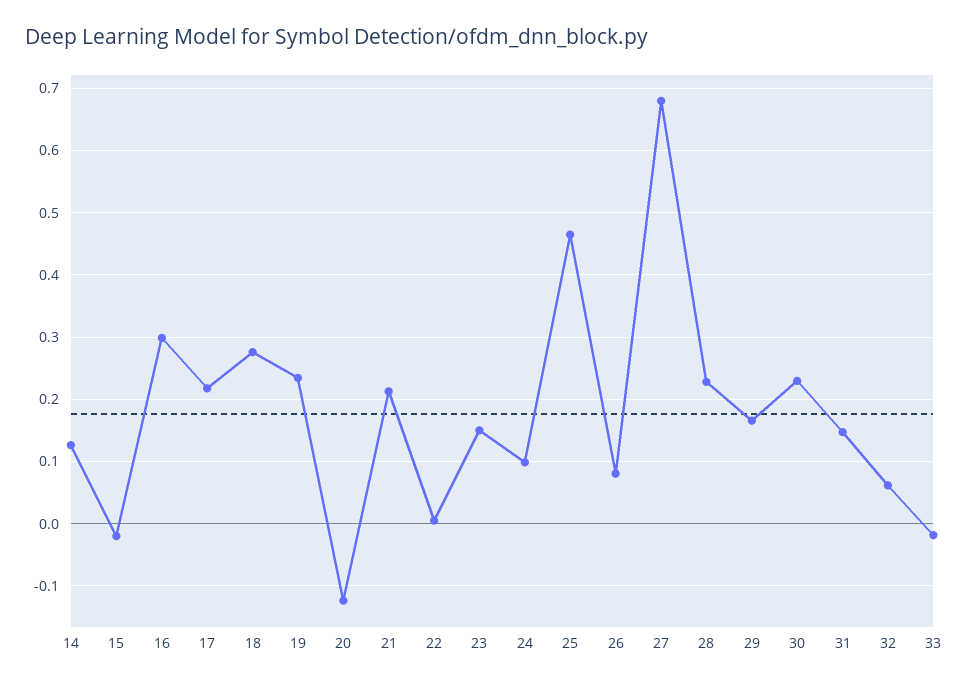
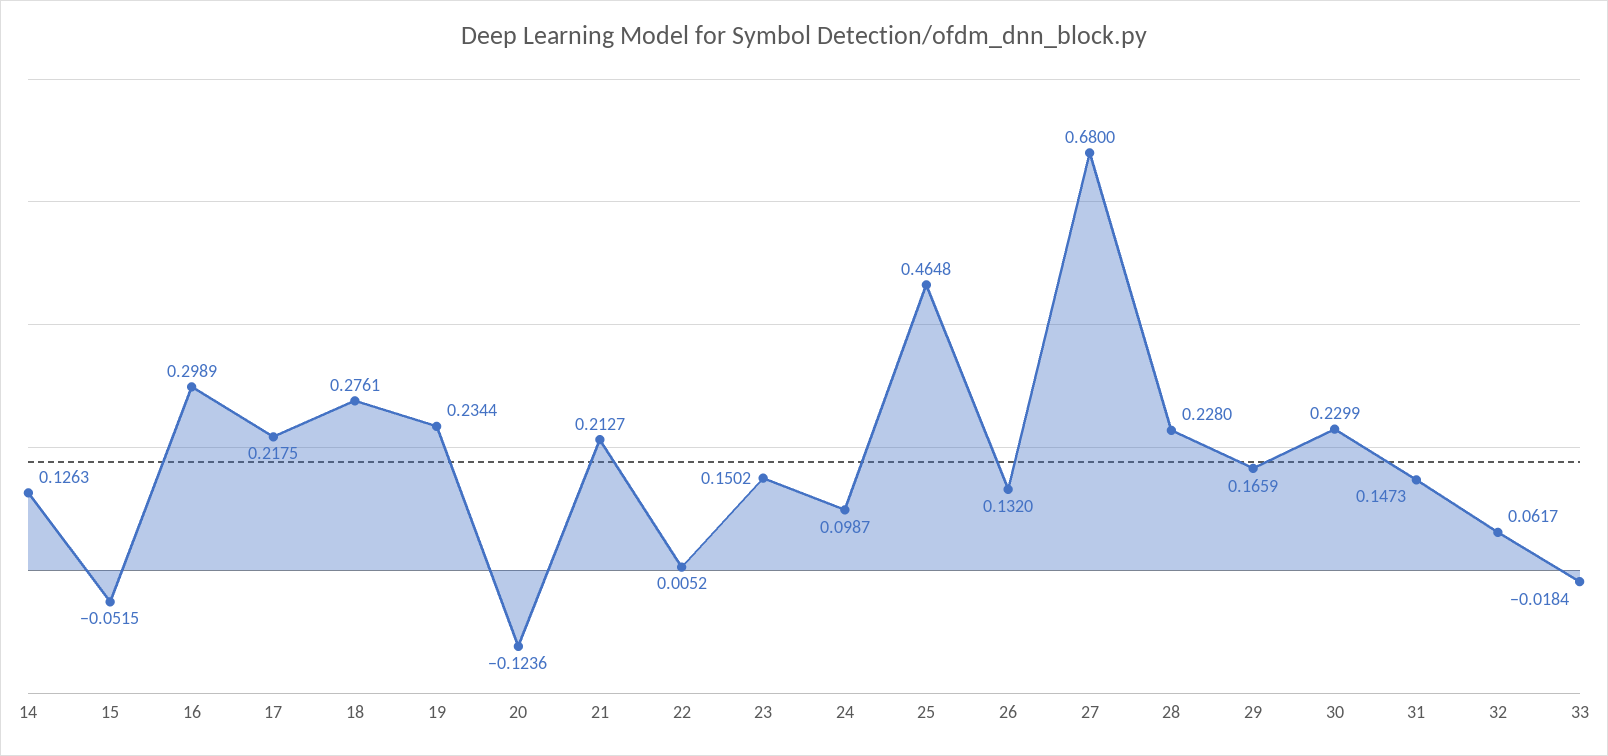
  {
    "14": 0.1263,
-   "15": -0.02,
+   "15": -0.0515,
    "16": 0.2989,
    "17": 0.2175,
    "18": 0.2761,
    "19": 0.2344,
    "20": -0.1236,
    "21": 0.2127,
    "22": 0.0052,
    "23": 0.1502,
    "24": 0.0987,
    "25": 0.4648,
-   "26": 0.08,
+   "26": 0.132,
    "27": 0.68,
    "28": 0.228,
    "29": 0.1659,
    "30": 0.2299,
    "31": 0.1473,
    "32": 0.0617,
    "33": -0.0184
  }

